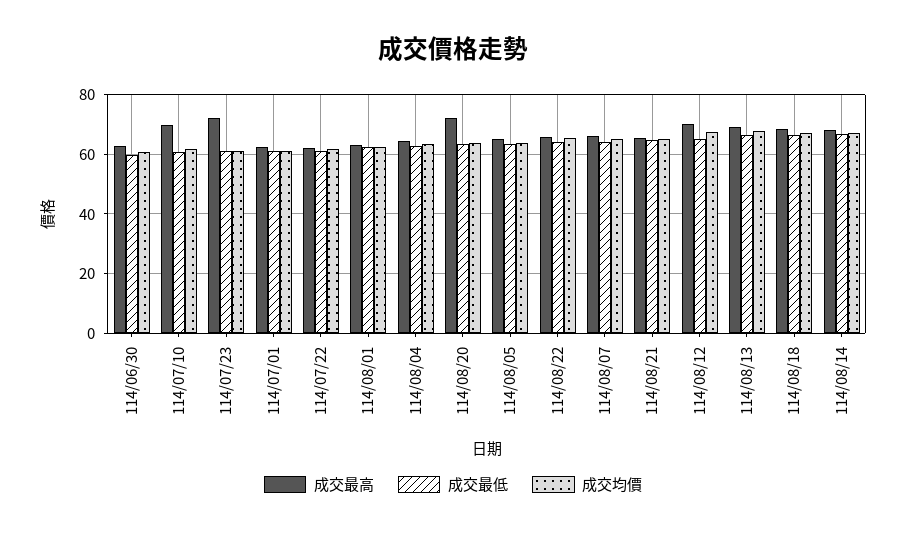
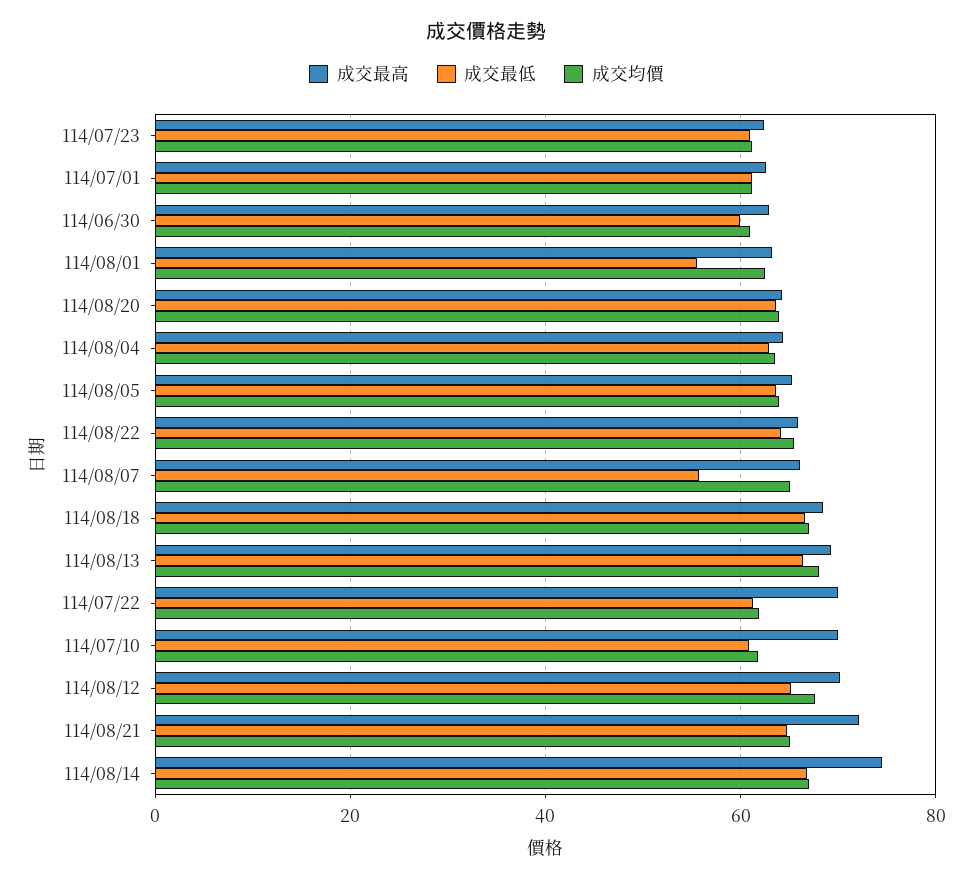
  {
    "成交最高": {
      "114/06/30": 62,
      "114/07/10": 70,
-     "114/07/23": 72.5,
+     "114/07/23": 62,
      "114/07/01": 62,
-     "114/07/22": 62.5,
+     "114/07/22": 70,
      "114/08/01": 64,
      "114/08/04": 64,
-     "114/08/20": 72.5,
+     "114/08/20": 64,
      "114/08/05": 66,
      "114/08/22": 66,
      "114/08/07": 66,
-     "114/08/21": 65,
+     "114/08/21": 72,
      "114/08/12": 70,
      "114/08/13": 70,
      "114/08/18": 68,
-     "114/08/14": 67.5
+     "114/08/14": 74
    },
    "成交最低": {
      "114/06/30": 60,
      "114/07/10": 60,
      "114/07/23": 62,
      "114/07/01": 62,
      "114/07/22": 62,
-     "114/08/01": 62.5,
+     "114/08/01": 56,
      "114/08/04": 62,
      "114/08/20": 64,
      "114/08/05": 64,
      "114/08/22": 64,
-     "114/08/07": 65,
+     "114/08/07": 56,
      "114/08/21": 64,
      "114/08/12": 66,
      "114/08/13": 66,
      "114/08/18": 66,
      "114/08/14": 66
    },
    "成交均價": {
      "114/06/30": 60,
      "114/07/10": 62,
      "114/07/23": 62,
      "114/07/01": 62,
      "114/07/22": 62,
      "114/08/01": 62,
      "114/08/04": 64,
      "114/08/20": 64,
      "114/08/05": 64,
      "114/08/22": 66,
      "114/08/07": 66,
      "114/08/21": 66,
      "114/08/12": 68,
      "114/08/13": 68,
      "114/08/18": 68,
      "114/08/14": 68
    }
  }

